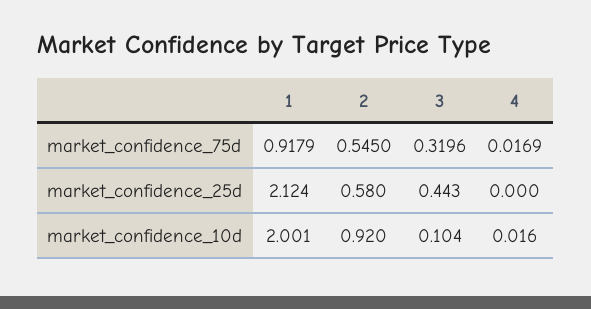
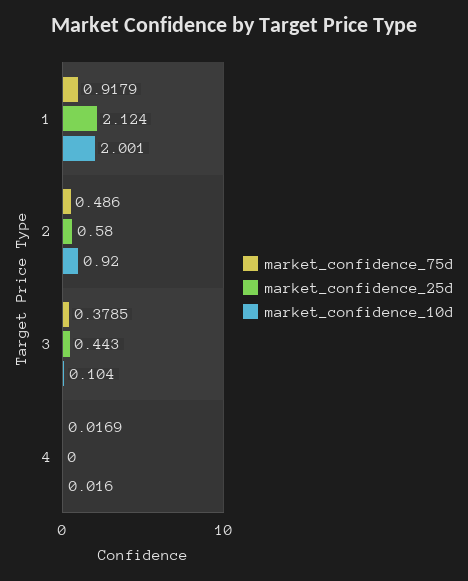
  {
    "market_confidence_75d": {
      "1": 0.9179,
-     "2": 0.545,
+     "2": 0.486,
-     "3": 0.3196,
+     "3": 0.3785,
      "4": 0.0169
    },
    "market_confidence_25d": {
      "1": 2.124,
      "2": 0.58,
      "3": 0.443,
      "4": 0
    },
    "market_confidence_10d": {
      "1": 2.001,
      "2": 0.92,
      "3": 0.104,
      "4": 0.016
    }
  }

